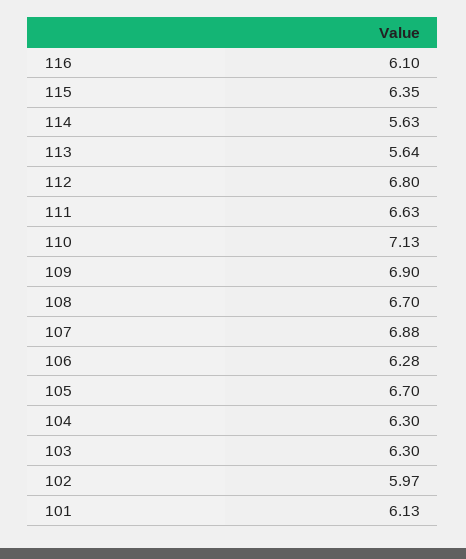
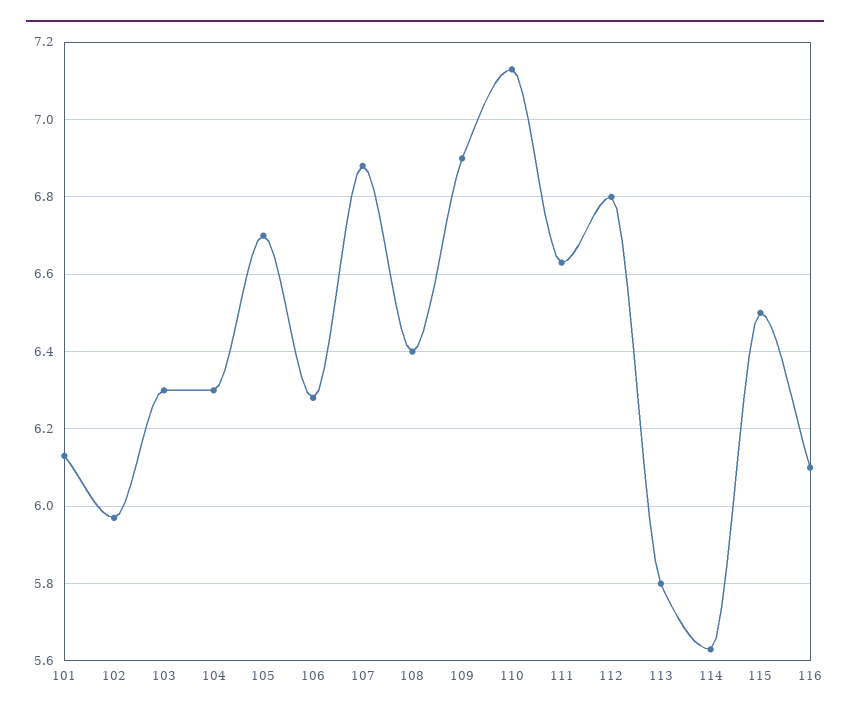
  {
    "116": 6.1,
-   "115": 6.35,
+   "115": 6.5,
    "114": 5.63,
-   "113": 5.64,
+   "113": 5.8,
    "112": 6.8,
    "111": 6.63,
    "110": 7.13,
    "109": 6.9,
-   "108": 6.7,
+   "108": 6.4,
    "107": 6.88,
    "106": 6.28,
    "105": 6.7,
    "104": 6.3,
    "103": 6.3,
    "102": 5.97,
    "101": 6.13
  }

